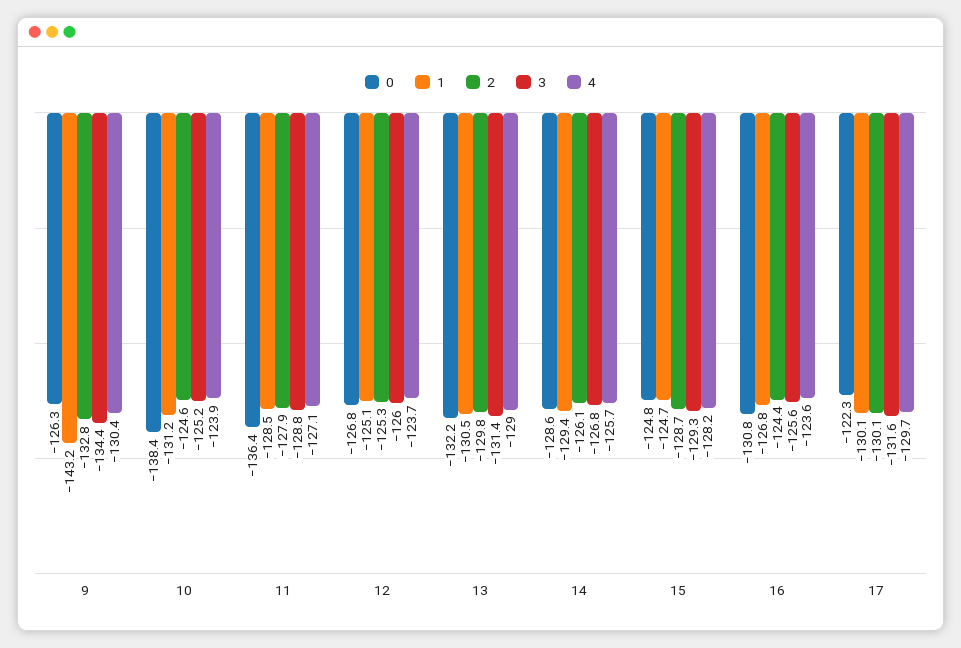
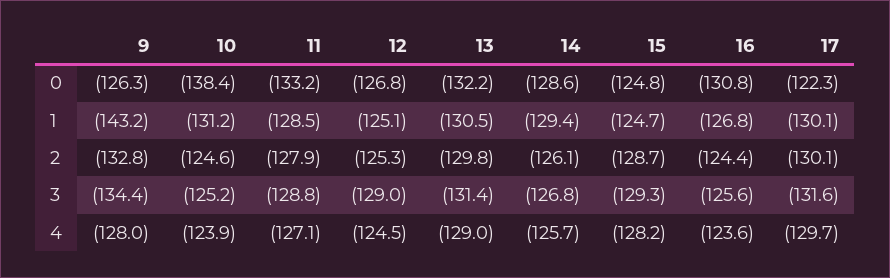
  {
    "0": {
      "9": -126.3,
      "10": -138.4,
-     "11": -136.4,
+     "11": -133.2,
      "12": -126.8,
      "13": -132.2,
      "14": -128.6,
      "15": -124.8,
      "16": -130.8,
      "17": -122.3
    },
    "1": {
      "9": -143.2,
      "10": -131.2,
      "11": -128.5,
      "12": -125.1,
      "13": -130.5,
      "14": -129.4,
      "15": -124.7,
      "16": -126.8,
      "17": -130.1
    },
    "2": {
      "9": -132.8,
      "10": -124.6,
      "11": -127.9,
      "12": -125.3,
      "13": -129.8,
      "14": -126.1,
      "15": -128.7,
      "16": -124.4,
      "17": -130.1
    },
    "3": {
      "9": -134.4,
      "10": -125.2,
      "11": -128.8,
-     "12": -126,
+     "12": -129,
      "13": -131.4,
      "14": -126.8,
      "15": -129.3,
      "16": -125.6,
      "17": -131.6
    },
    "4": {
-     "9": -130.4,
+     "9": -128,
      "10": -123.9,
      "11": -127.1,
-     "12": -123.7,
+     "12": -124.5,
      "13": -129,
      "14": -125.7,
      "15": -128.2,
      "16": -123.6,
      "17": -129.7
    }
  }

